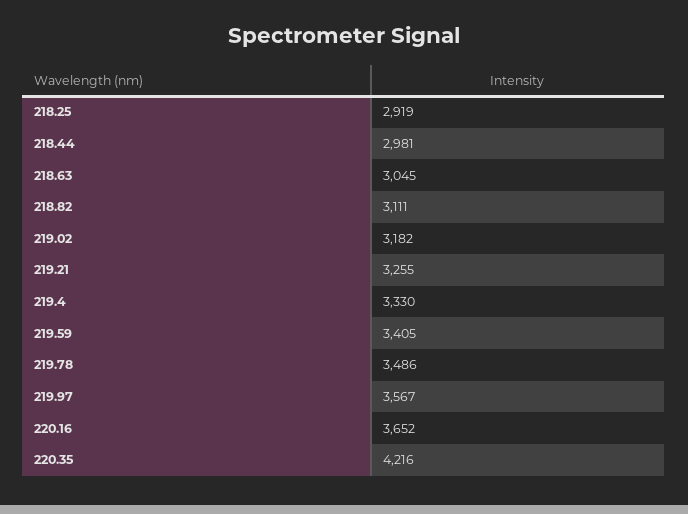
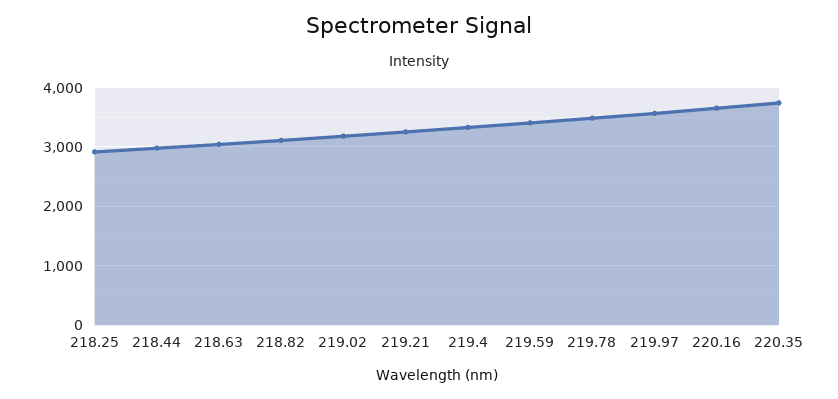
  {
    "218.25": 2919,
    "218.44": 2981,
    "218.63": 3045,
    "218.82": 3111,
    "219.02": 3182,
    "219.21": 3255,
    "219.4": 3330,
    "219.59": 3405,
    "219.78": 3486,
    "219.97": 3567,
    "220.16": 3652,
-   "220.35": 4216
+   "220.35": 3800
  }

